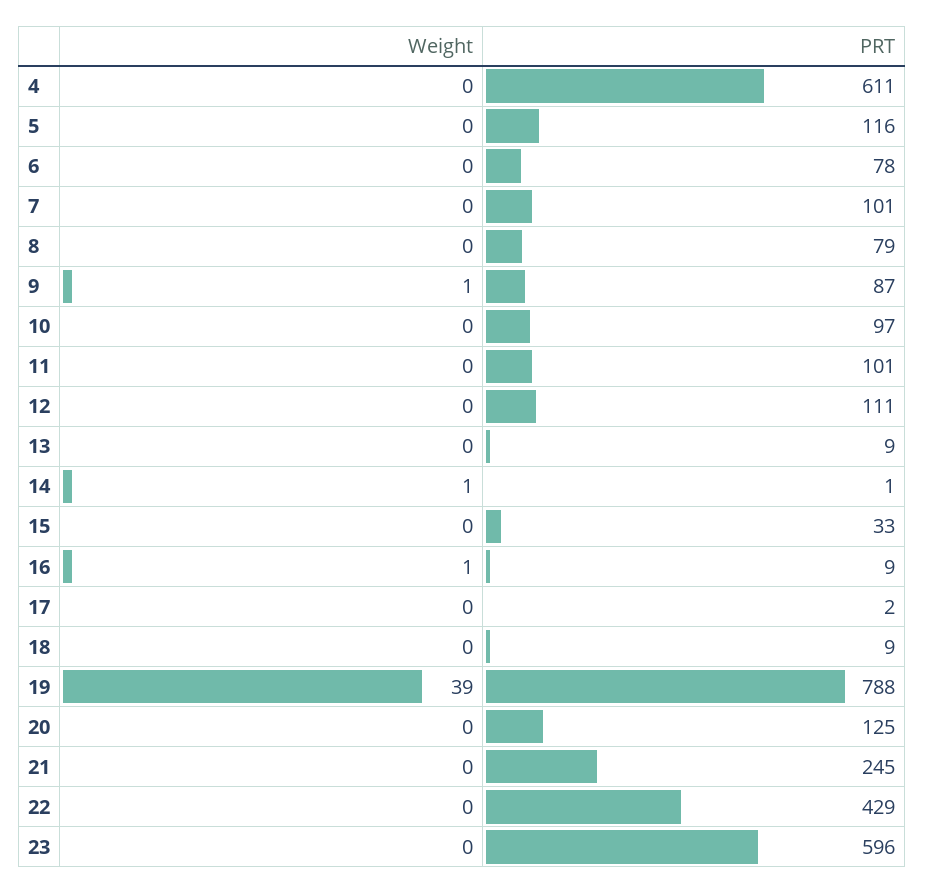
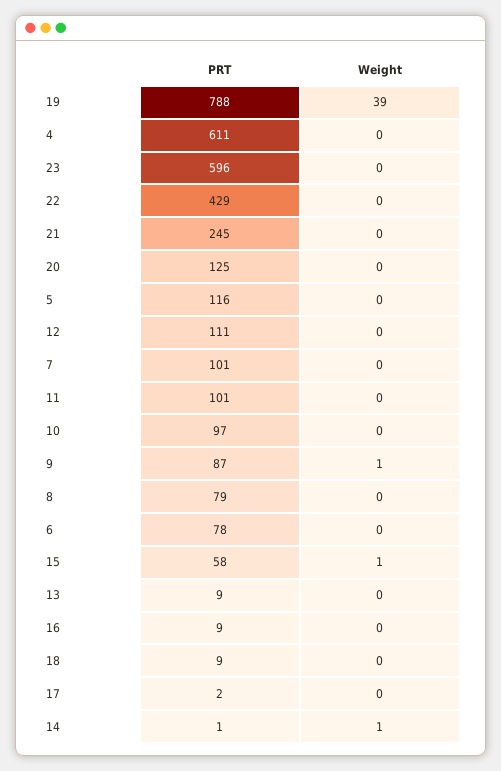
  {
    "Weight": {
      "4": 0,
      "5": 0,
      "6": 0,
      "7": 0,
      "8": 0,
      "9": 1,
      "10": 0,
      "11": 0,
      "12": 0,
      "13": 0,
      "14": 1,
-     "15": 0,
+     "15": 1,
-     "16": 1,
+     "16": 0,
      "17": 0,
      "18": 0,
      "19": 39,
      "20": 0,
      "21": 0,
      "22": 0,
      "23": 0
    },
    "PRT": {
      "4": 611,
      "5": 116,
      "6": 78,
      "7": 101,
      "8": 79,
      "9": 87,
      "10": 97,
      "11": 101,
      "12": 111,
      "13": 9,
      "14": 1,
-     "15": 33,
+     "15": 58,
      "16": 9,
      "17": 2,
      "18": 9,
      "19": 788,
      "20": 125,
      "21": 245,
      "22": 429,
      "23": 596
    }
  }

